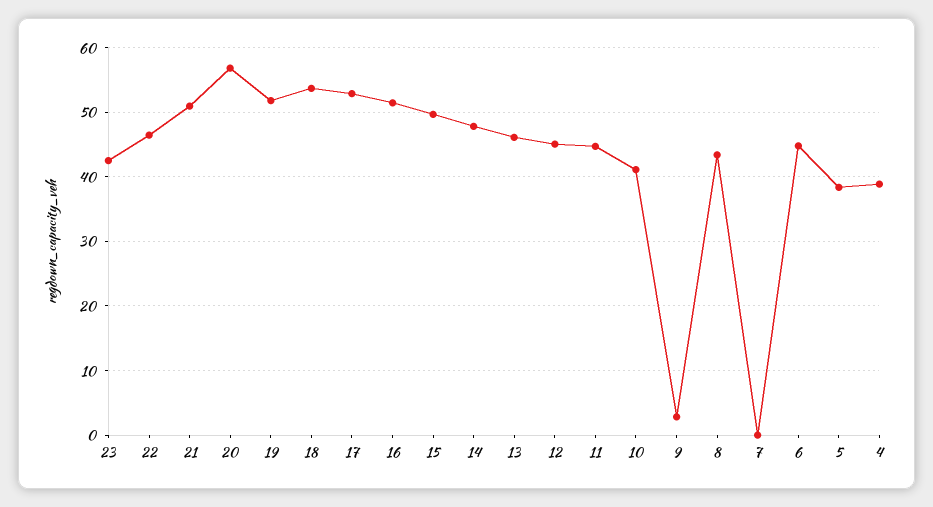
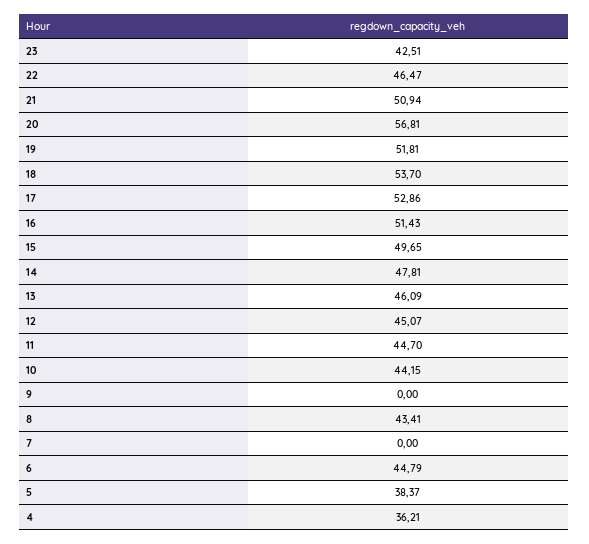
  {
    "23": 42.51,
    "22": 46.47,
    "21": 50.94,
    "20": 56.81,
    "19": 51.81,
    "18": 53.7,
    "17": 52.86,
    "16": 51.43,
    "15": 49.65,
    "14": 47.81,
    "13": 46.09,
    "12": 45.07,
    "11": 44.7,
-   "10": 41,
+   "10": 44.15,
-   "9": 3,
+   "9": 0,
    "8": 43.41,
    "7": 0,
    "6": 44.79,
    "5": 38.37,
-   "4": 39
+   "4": 36.21
  }

